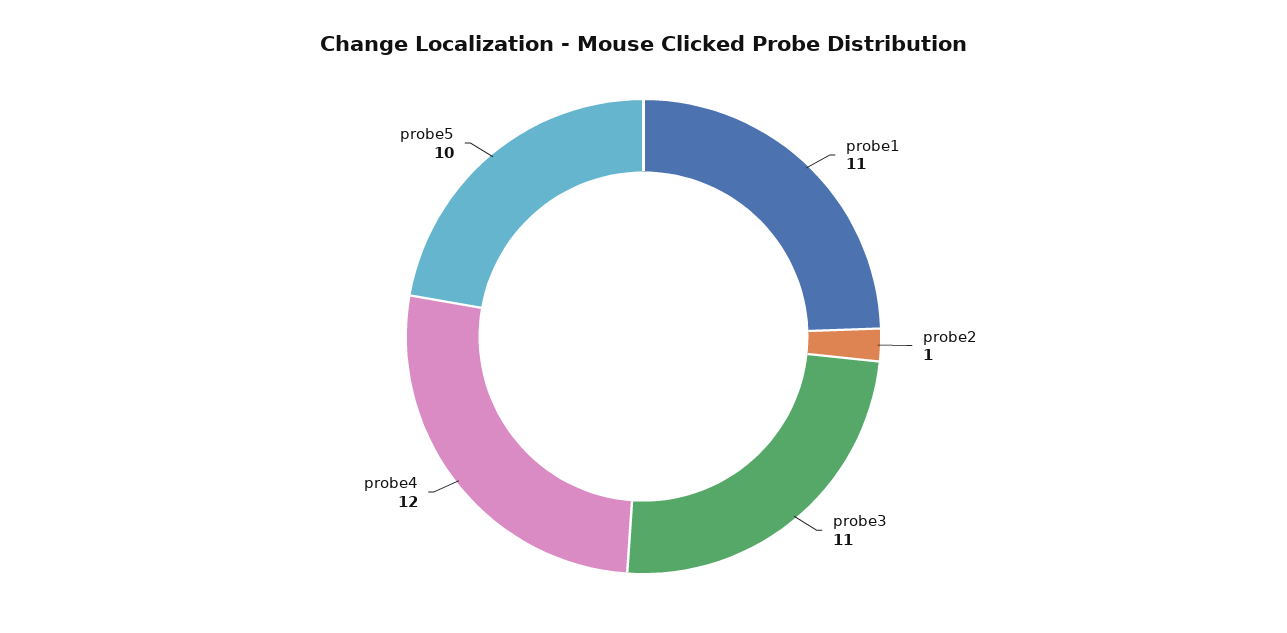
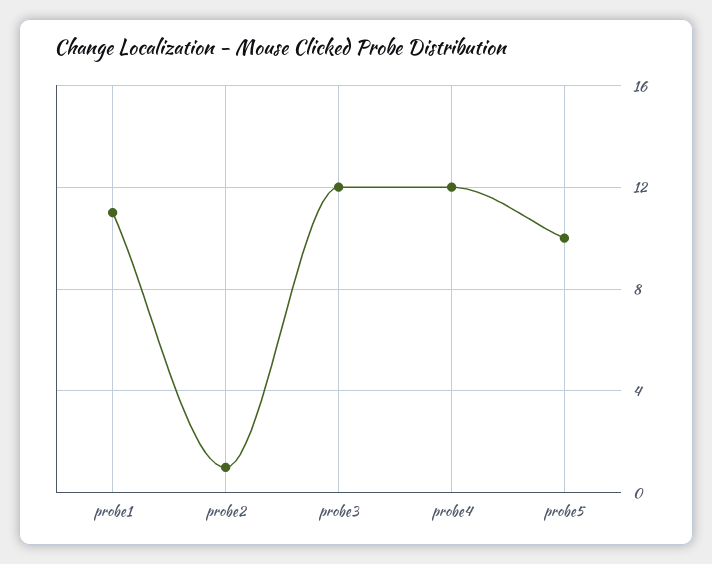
  {
    "probe1": 11,
    "probe2": 1,
-   "probe3": 11,
+   "probe3": 12,
    "probe4": 12,
    "probe5": 10
  }

